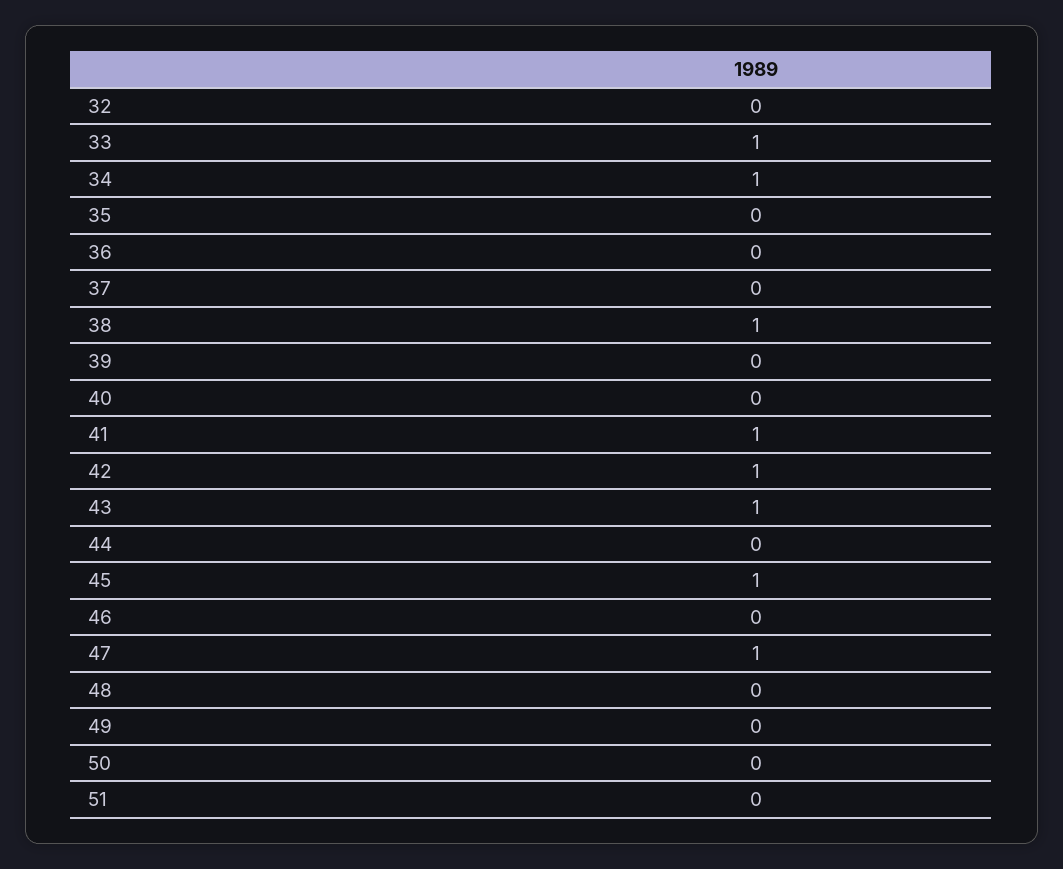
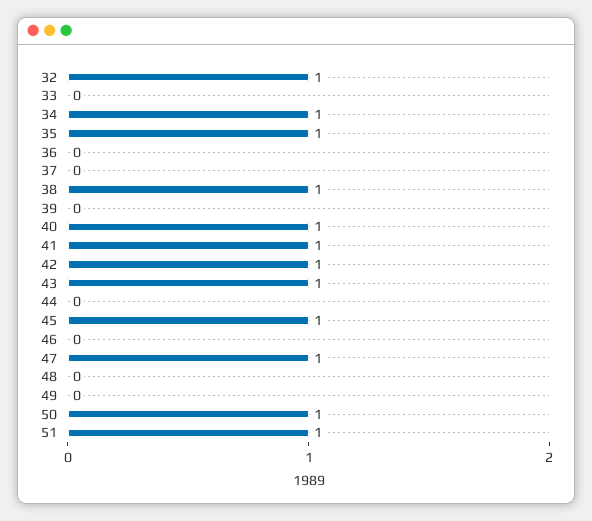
  {
-   "32": 0,
+   "32": 1,
-   "33": 1,
+   "33": 0,
    "34": 1,
-   "35": 0,
+   "35": 1,
    "36": 0,
    "37": 0,
    "38": 1,
    "39": 0,
-   "40": 0,
+   "40": 1,
    "41": 1,
    "42": 1,
    "43": 1,
    "44": 0,
    "45": 1,
    "46": 0,
    "47": 1,
    "48": 0,
    "49": 0,
-   "50": 0,
+   "50": 1,
-   "51": 0
+   "51": 1
  }

